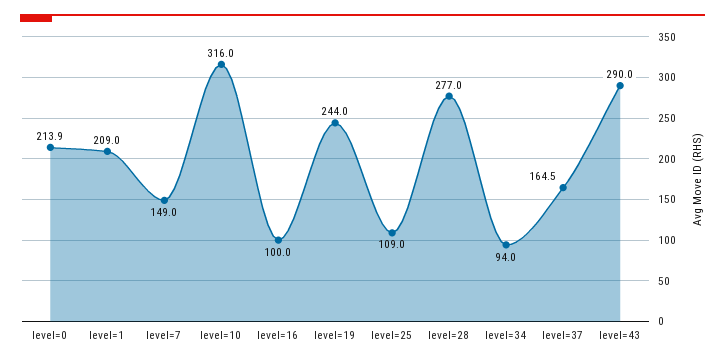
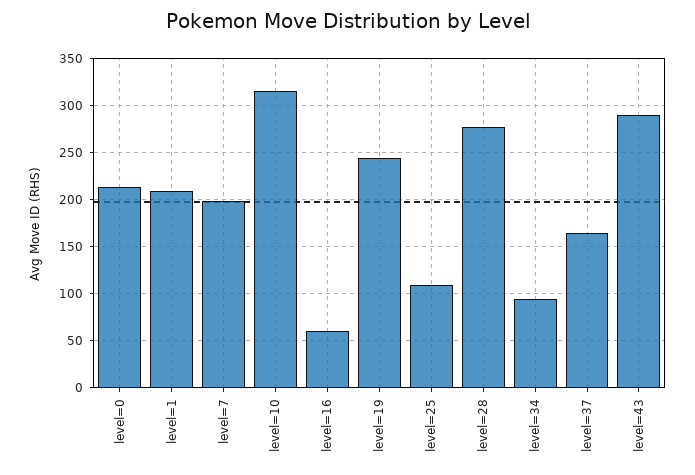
  {
    "level=0": 213.9,
    "level=1": 209,
-   "level=7": 149,
+   "level=7": 200,
    "level=10": 316,
-   "level=16": 100,
+   "level=16": 60,
    "level=19": 244,
    "level=25": 109,
    "level=28": 277,
    "level=34": 94,
    "level=37": 164.5,
    "level=43": 290
  }

